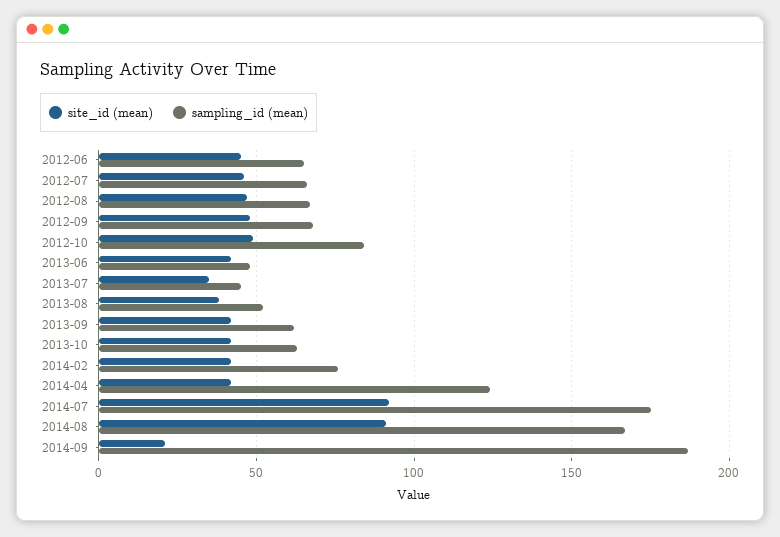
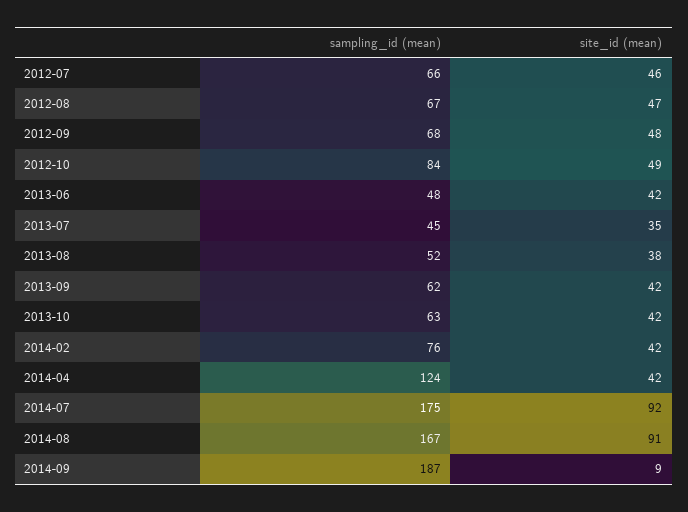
  {
    "site_id (mean)": {
-     "2012-06": 45,
      "2012-07": 46,
      "2012-08": 47,
      "2012-09": 48,
      "2012-10": 49,
      "2013-06": 42,
      "2013-07": 35,
      "2013-08": 38,
      "2013-09": 42,
      "2013-10": 42,
      "2014-02": 42,
      "2014-04": 42,
      "2014-07": 92,
      "2014-08": 91,
-     "2014-09": 20
+     "2014-09": 9
    },
    "sampling_id (mean)": {
-     "2012-06": 65,
      "2012-07": 66,
      "2012-08": 67,
      "2012-09": 68,
      "2012-10": 84,
      "2013-06": 48,
      "2013-07": 45,
      "2013-08": 52,
      "2013-09": 62,
      "2013-10": 63,
      "2014-02": 76,
      "2014-04": 124,
      "2014-07": 175,
      "2014-08": 167,
      "2014-09": 187
    }
  }

